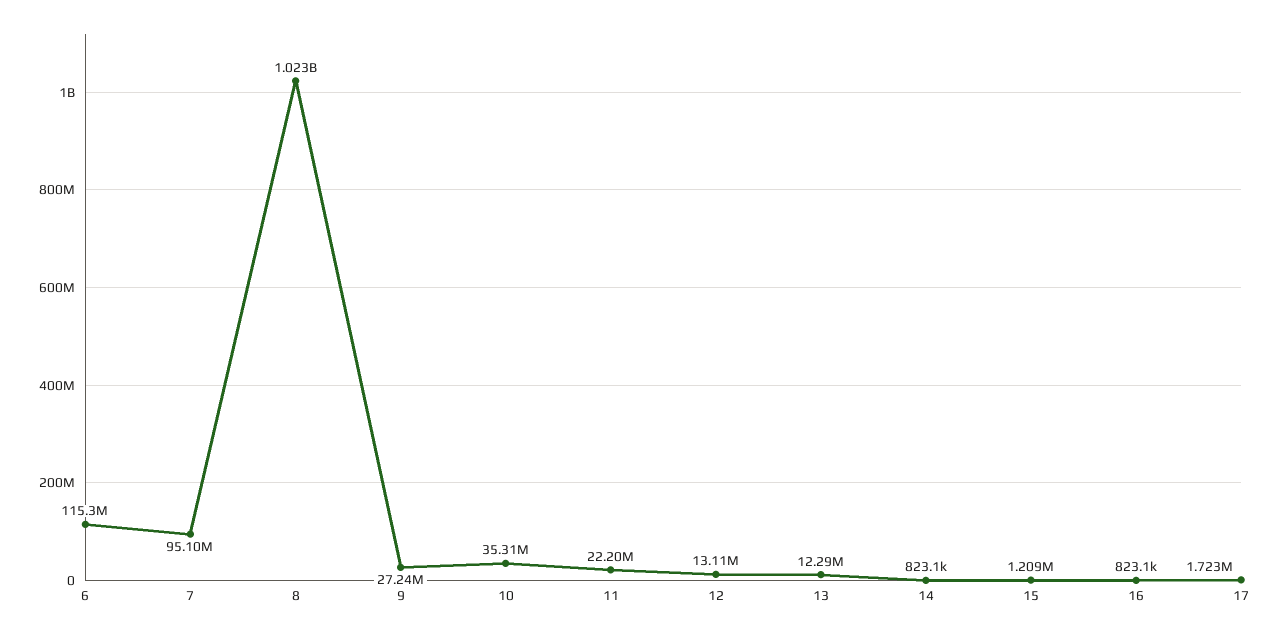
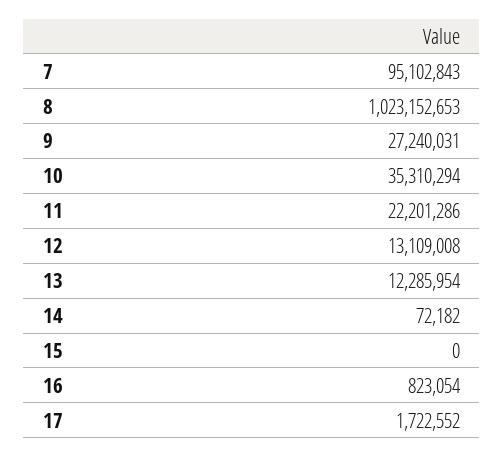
  {
-   "6": 115300000,
    "7": 95102843,
    "8": 1023152653,
    "9": 27240031,
    "10": 35310294,
    "11": 22201286,
    "12": 13109008,
    "13": 12285954,
-   "14": 823100,
+   "14": 72182,
-   "15": 1209000,
+   "15": 0,
    "16": 823054,
    "17": 1722552
  }

